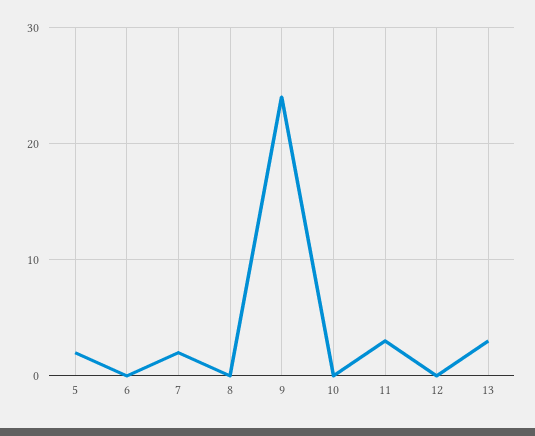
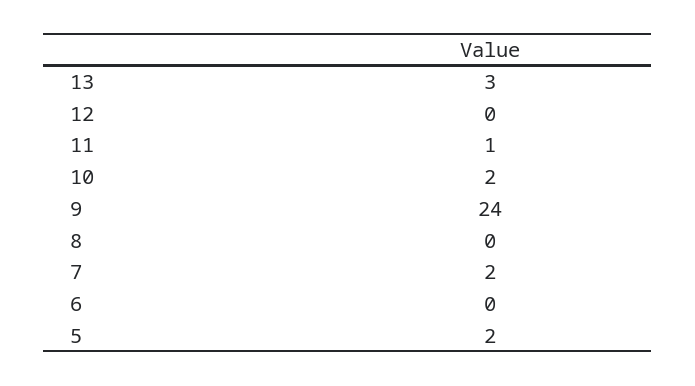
  {
    "5": 2,
    "6": 0,
    "7": 2,
    "8": 0,
    "9": 24,
-   "10": 0,
+   "10": 2,
-   "11": 3,
+   "11": 1,
    "12": 0,
    "13": 3
  }

